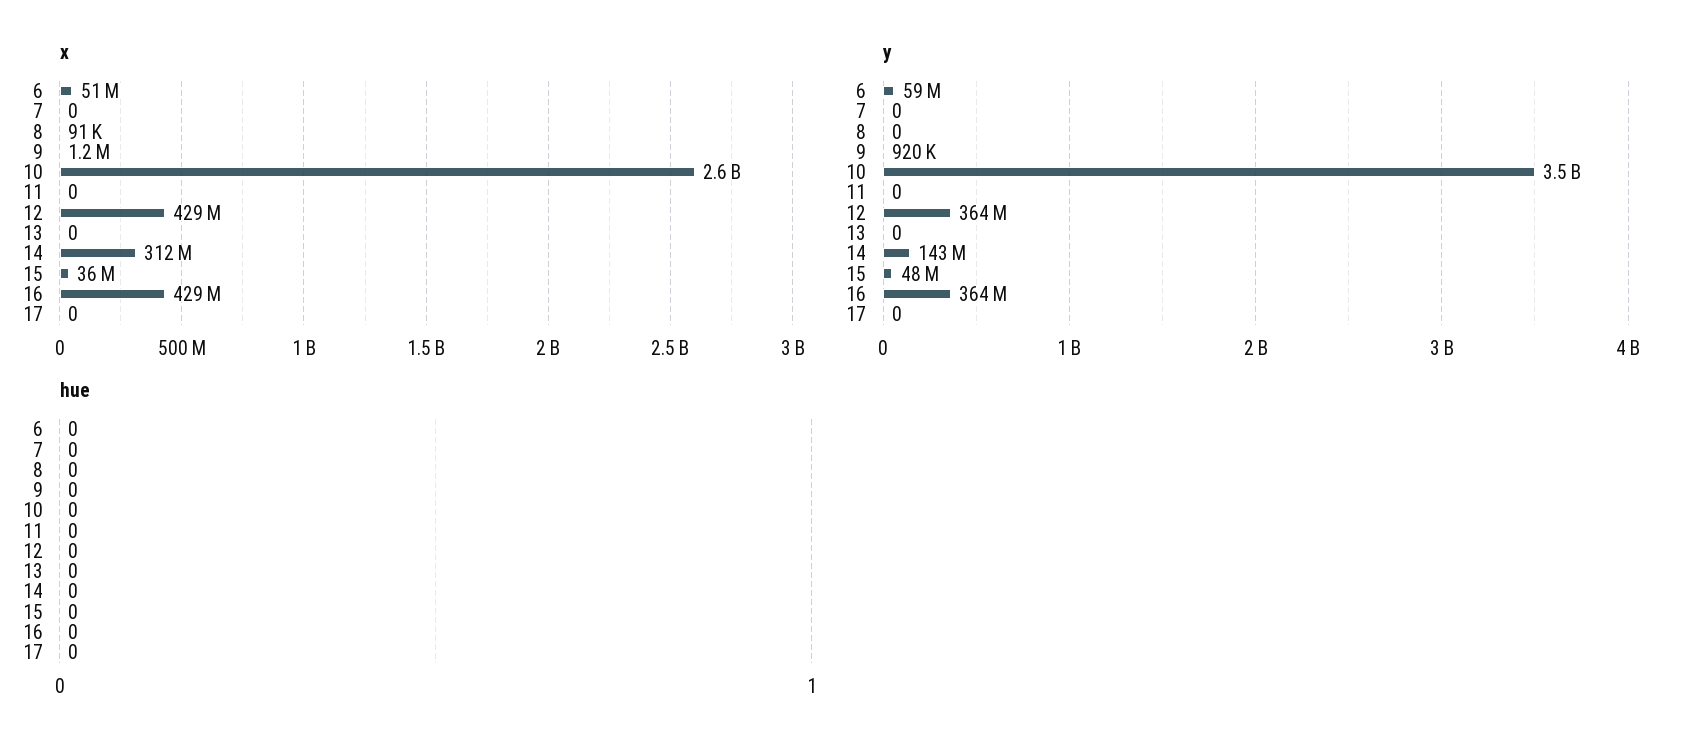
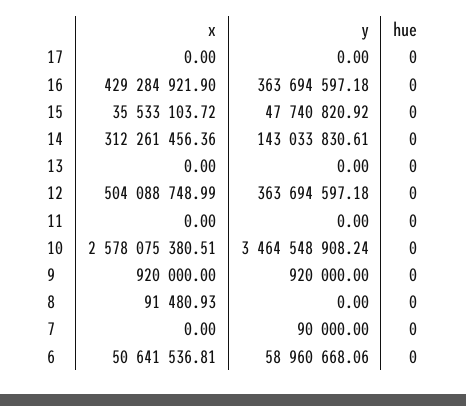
  {
    "x": {
      "6": 50641536.81,
      "7": 0,
      "8": 91480.93,
-     "9": 1200000,
+     "9": 920000,
      "10": 2578075380.51,
      "11": 0,
-     "12": 429000000,
+     "12": 504088748.99,
      "13": 0,
      "14": 312261456.36,
      "15": 35533103.72,
      "16": 429284921.9,
      "17": 0
    },
    "y": {
      "6": 58960668.06,
-     "7": 0,
+     "7": 90000,
      "8": 0,
      "9": 920000,
      "10": 3464548908.24,
      "11": 0,
      "12": 363694597.18,
      "13": 0,
      "14": 143033830.61,
      "15": 47740820.92,
      "16": 363694597.18,
      "17": 0
    },
    "hue": {
      "6": 0,
      "7": 0,
      "8": 0,
      "9": 0,
      "10": 0,
      "11": 0,
      "12": 0,
      "13": 0,
      "14": 0,
      "15": 0,
      "16": 0,
      "17": 0
    }
  }

